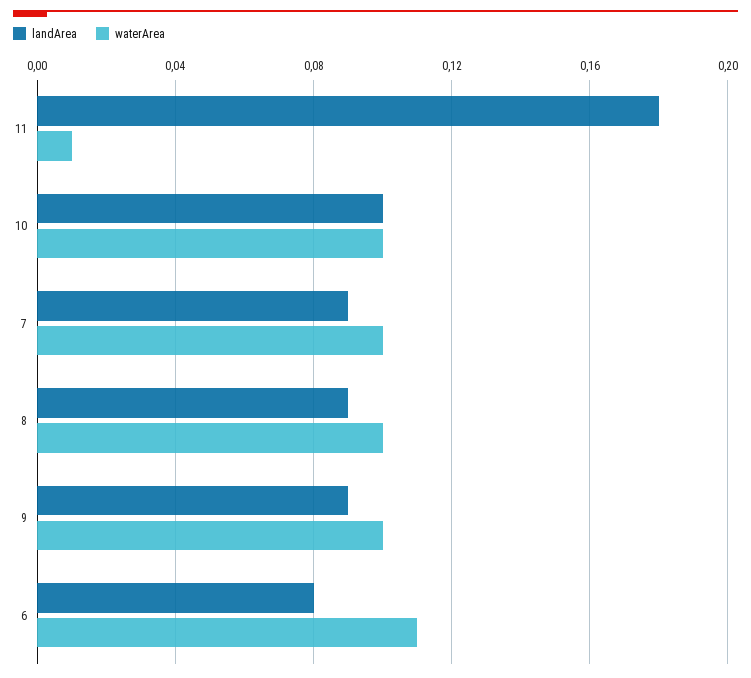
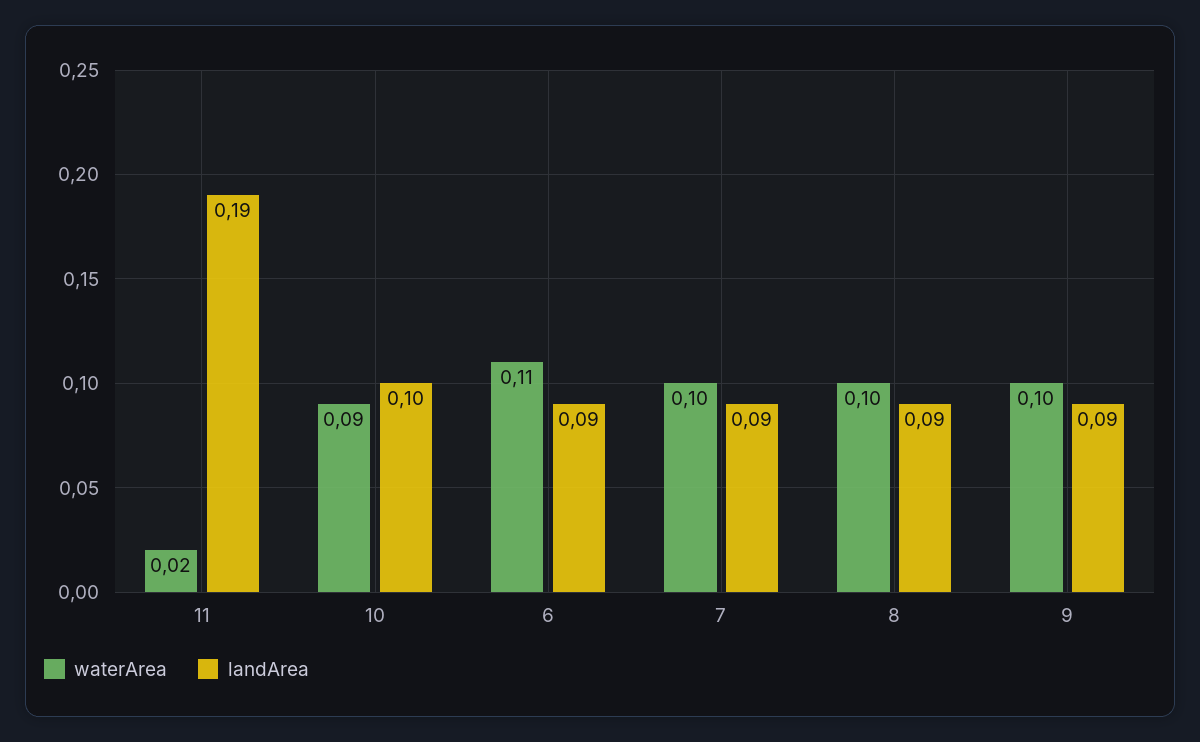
  {
    "landArea": {
-     "11": 0.18,
+     "11": 0.19,
      "10": 0.1,
      "7": 0.09,
      "8": 0.09,
      "9": 0.09,
-     "6": 0.08
+     "6": 0.09
    },
    "waterArea": {
-     "11": 0.01,
+     "11": 0.02,
-     "10": 0.1,
+     "10": 0.09,
      "7": 0.1,
      "8": 0.1,
      "9": 0.1,
      "6": 0.11
    }
  }

